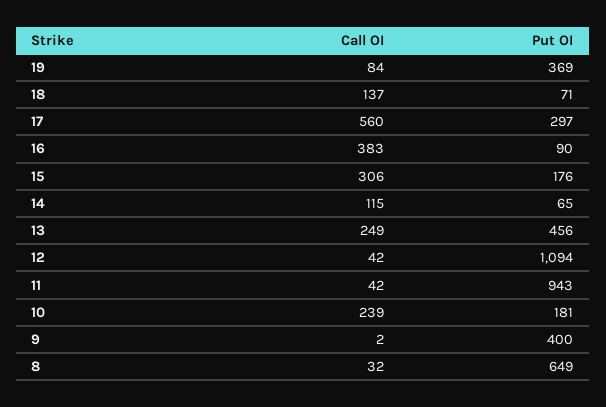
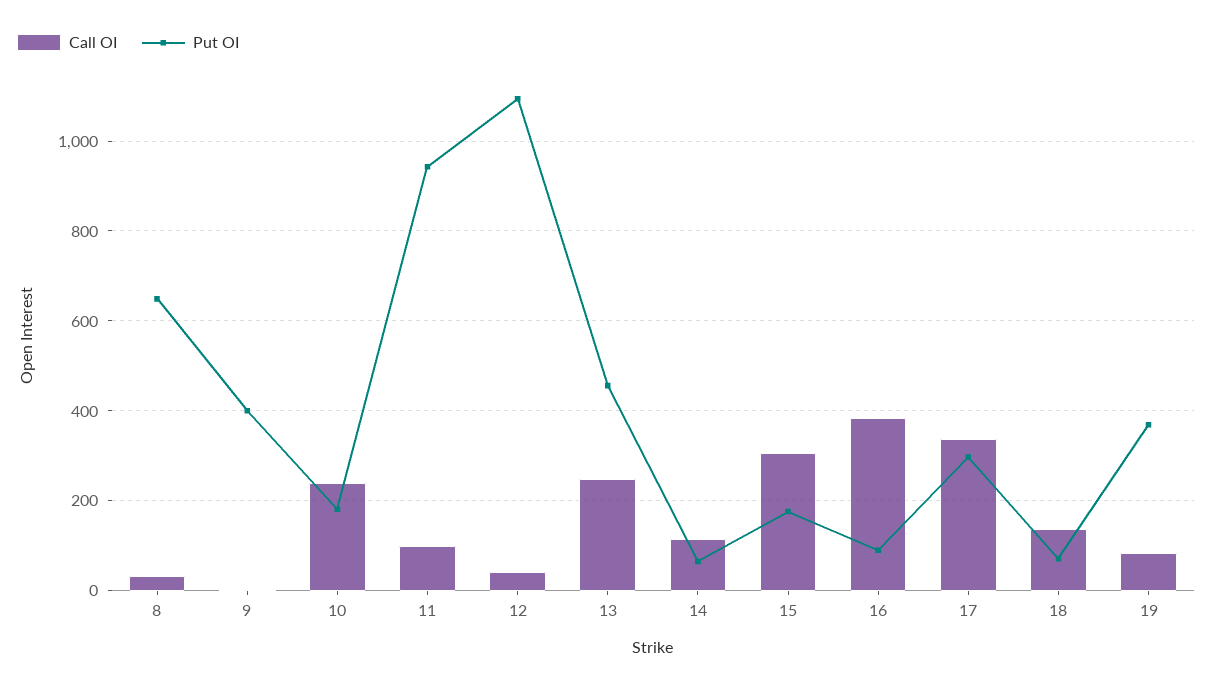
  {
    "Call OI": {
      "19": 84,
      "18": 137,
-     "17": 560,
+     "17": 340,
      "16": 383,
      "15": 306,
      "14": 115,
      "13": 249,
      "12": 42,
-     "11": 42,
+     "11": 100,
      "10": 239,
      "9": 2,
      "8": 32
    },
    "Put OI": {
      "19": 369,
      "18": 71,
      "17": 297,
      "16": 90,
      "15": 176,
      "14": 65,
      "13": 456,
      "12": 1094,
      "11": 943,
      "10": 181,
      "9": 400,
      "8": 649
    }
  }

